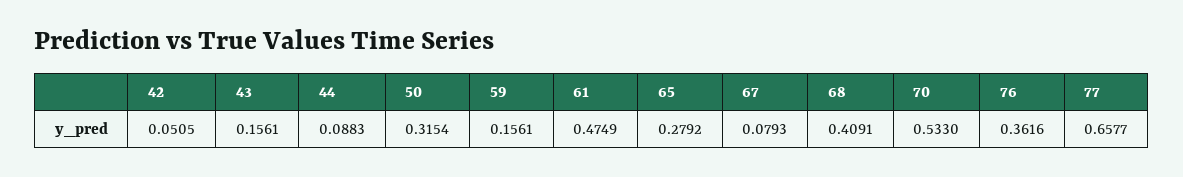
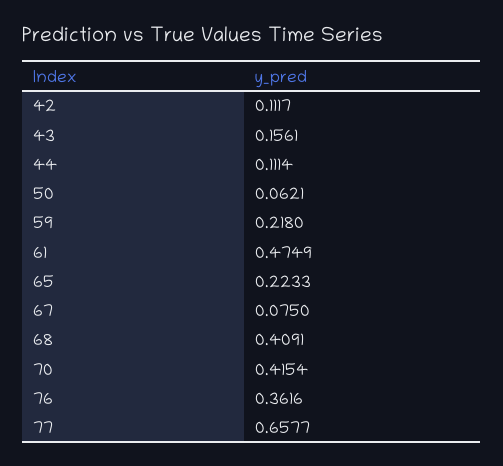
  {
-   "42": 0.0505,
+   "42": 0.1117,
    "43": 0.1561,
-   "44": 0.0883,
+   "44": 0.1114,
-   "50": 0.3154,
+   "50": 0.0621,
-   "59": 0.1561,
+   "59": 0.218,
    "61": 0.4749,
-   "65": 0.2792,
+   "65": 0.2233,
-   "67": 0.0793,
+   "67": 0.075,
    "68": 0.4091,
-   "70": 0.533,
+   "70": 0.4154,
    "76": 0.3616,
    "77": 0.6577
  }

